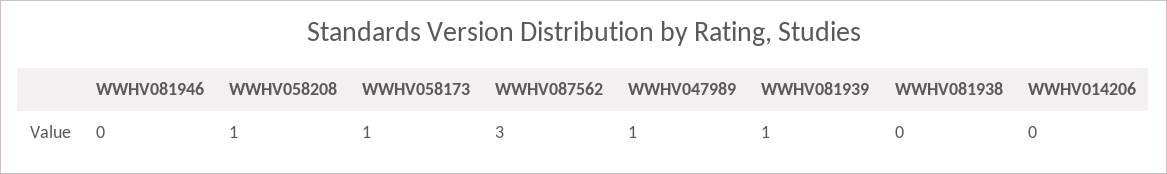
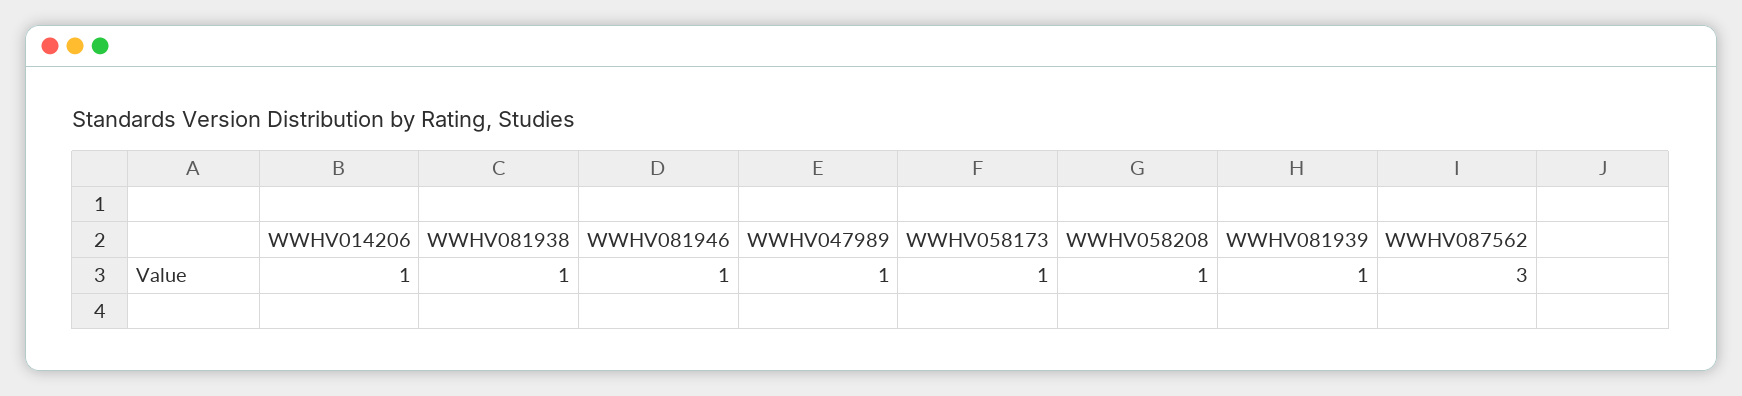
  {
-   "WWHV081946": 0,
+   "WWHV081946": 1,
    "WWHV058208": 1,
    "WWHV058173": 1,
    "WWHV087562": 3,
    "WWHV047989": 1,
    "WWHV081939": 1,
-   "WWHV081938": 0,
+   "WWHV081938": 1,
-   "WWHV014206": 0
+   "WWHV014206": 1
  }

